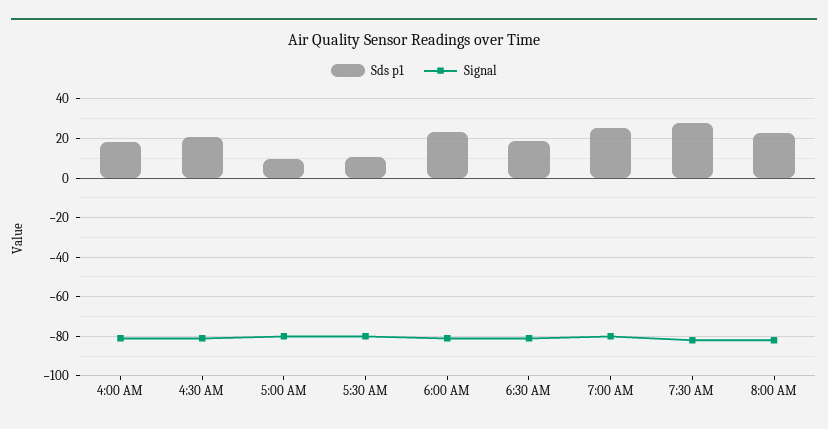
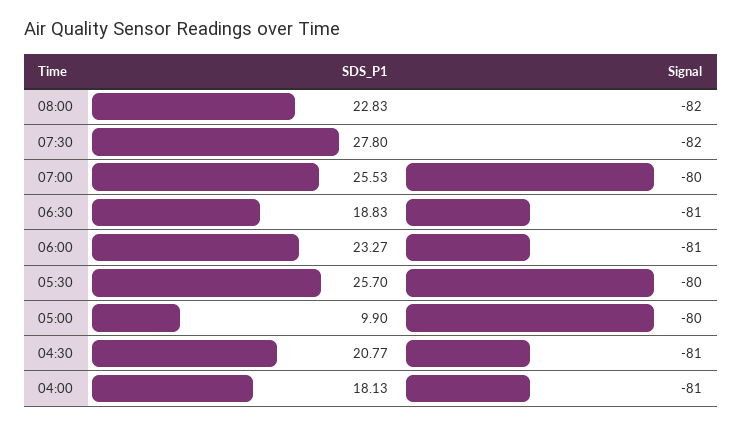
  {
    "Sds p1": {
      "4:00 AM": 18.13,
      "4:30 AM": 20.77,
      "5:00 AM": 9.9,
-     "5:30 AM": 10,
+     "5:30 AM": 25.7,
      "6:00 AM": 23.27,
      "6:30 AM": 18.83,
      "7:00 AM": 25.53,
      "7:30 AM": 27.8,
      "8:00 AM": 22.83
    },
    "Signal": {
      "4:00 AM": -81,
      "4:30 AM": -81,
      "5:00 AM": -80,
      "5:30 AM": -80,
      "6:00 AM": -81,
      "6:30 AM": -81,
      "7:00 AM": -80,
      "7:30 AM": -82,
      "8:00 AM": -82
    }
  }

